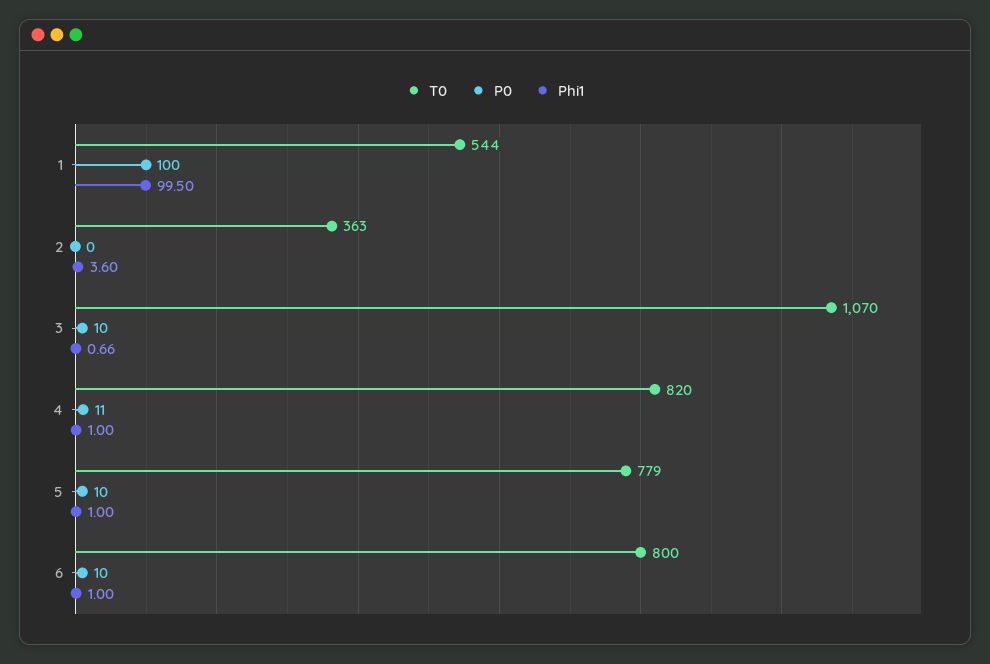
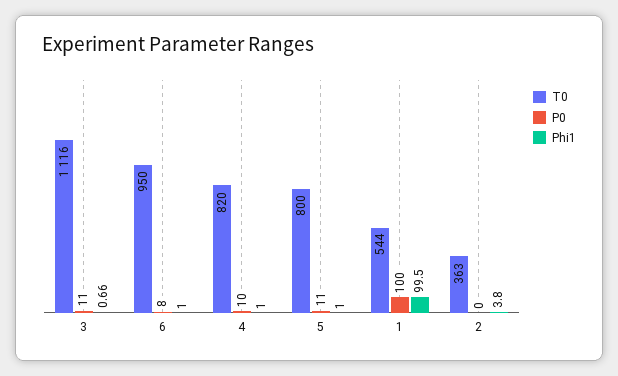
  {
    "T0": {
      "1": 544,
      "2": 363,
-     "3": 1070,
+     "3": 1116,
      "4": 820,
-     "5": 779,
+     "5": 800,
-     "6": 800
+     "6": 950
    },
    "P0": {
      "1": 100,
      "2": 0,
-     "3": 10,
+     "3": 11,
-     "4": 11,
+     "4": 10,
-     "5": 10,
+     "5": 11,
-     "6": 10
+     "6": 8
    },
    "Phi1": {
      "1": 99.5,
-     "2": 3.6,
+     "2": 3.8,
      "3": 0.66,
      "4": 1,
      "5": 1,
      "6": 1
    }
  }

